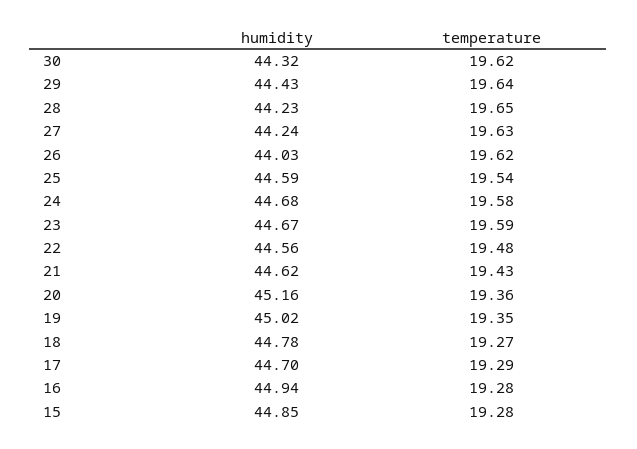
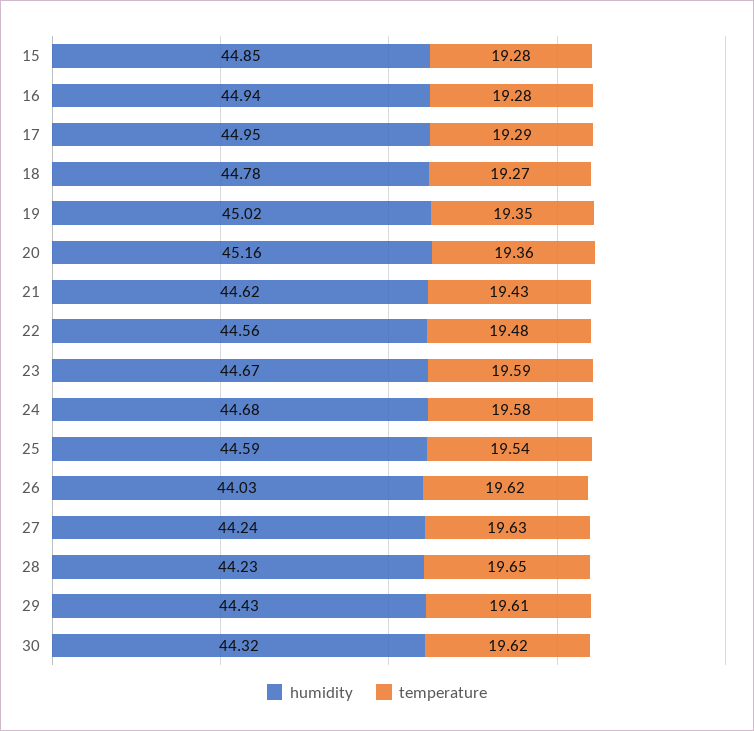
  {
    "humidity": {
      "30": 44.32,
      "29": 44.43,
      "28": 44.23,
      "27": 44.24,
      "26": 44.03,
      "25": 44.59,
      "24": 44.68,
      "23": 44.67,
      "22": 44.56,
      "21": 44.62,
      "20": 45.16,
      "19": 45.02,
      "18": 44.78,
-     "17": 44.7,
+     "17": 44.95,
      "16": 44.94,
      "15": 44.85
    },
    "temperature": {
      "30": 19.62,
-     "29": 19.64,
+     "29": 19.61,
      "28": 19.65,
      "27": 19.63,
      "26": 19.62,
      "25": 19.54,
      "24": 19.58,
      "23": 19.59,
      "22": 19.48,
      "21": 19.43,
      "20": 19.36,
      "19": 19.35,
      "18": 19.27,
      "17": 19.29,
      "16": 19.28,
      "15": 19.28
    }
  }

